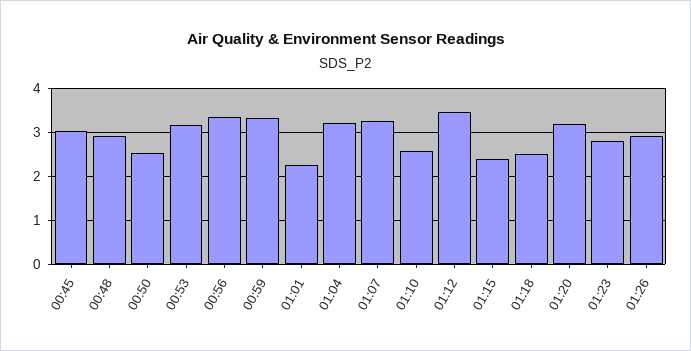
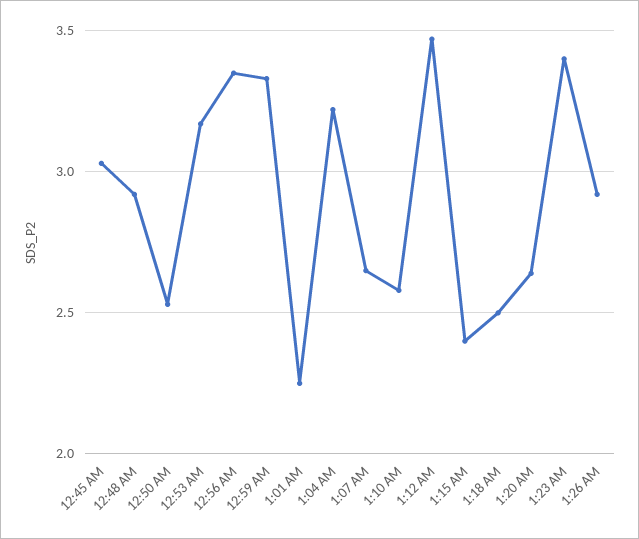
  {
    "00:45": 3.05,
    "00:48": 2.9,
    "00:50": 2.55,
    "00:53": 3.15,
    "00:56": 3.35,
    "00:59": 3.35,
    "01:01": 2.25,
    "01:04": 3.2,
-   "01:07": 3.2,
+   "01:07": 2.65,
    "01:10": 2.6,
    "01:12": 3.45,
    "01:15": 2.4,
    "01:18": 2.5,
-   "01:20": 3.2,
+   "01:20": 2.65,
-   "01:23": 2.8,
+   "01:23": 3.4,
    "01:26": 2.9
  }

